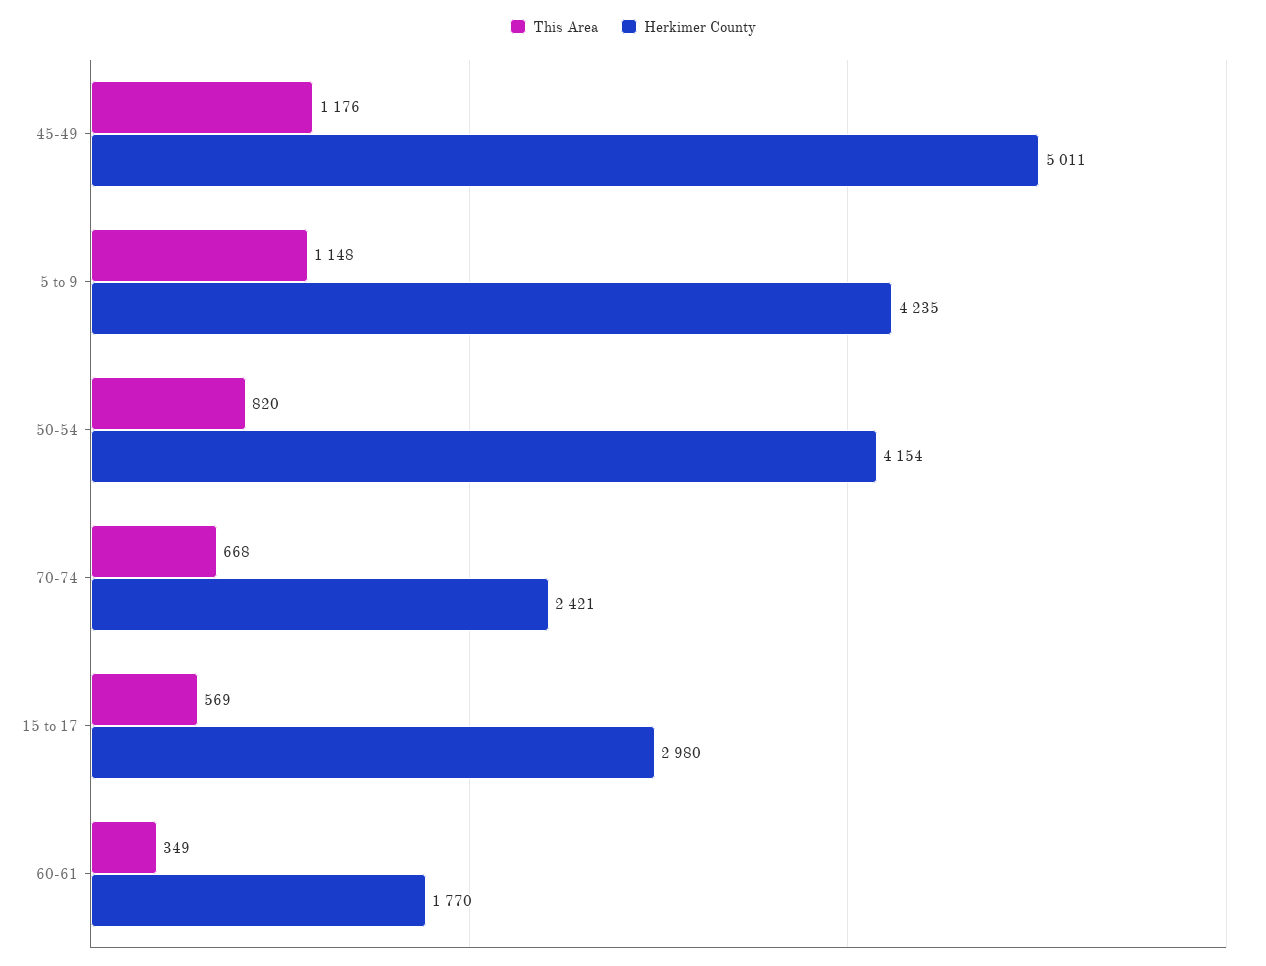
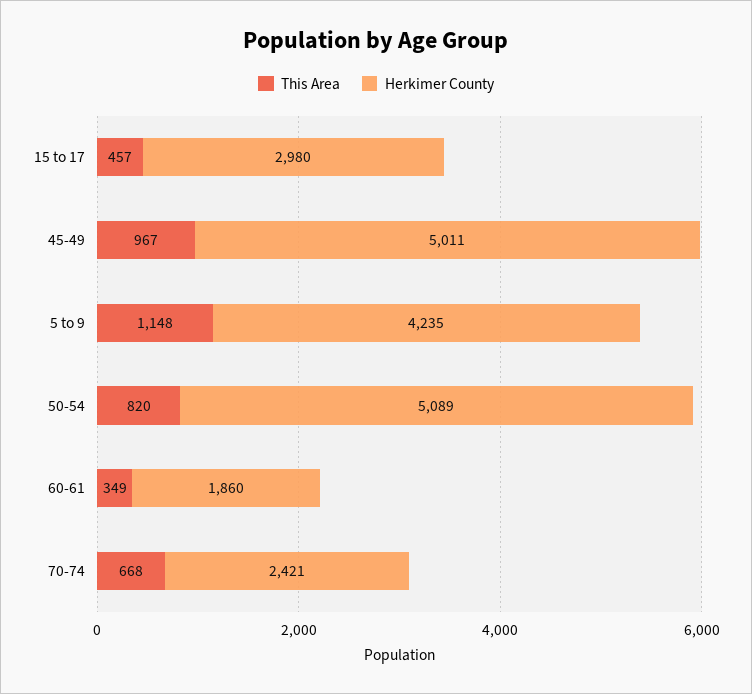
  {
    "This Area": {
-     "45-49": 1176,
+     "45-49": 967,
      "5 to 9": 1148,
      "50-54": 820,
      "70-74": 668,
-     "15 to 17": 569,
+     "15 to 17": 457,
      "60-61": 349
    },
    "Herkimer County": {
      "45-49": 5011,
      "5 to 9": 4235,
-     "50-54": 4154,
+     "50-54": 5089,
      "70-74": 2421,
      "15 to 17": 2980,
-     "60-61": 1770
+     "60-61": 1860
    }
  }

